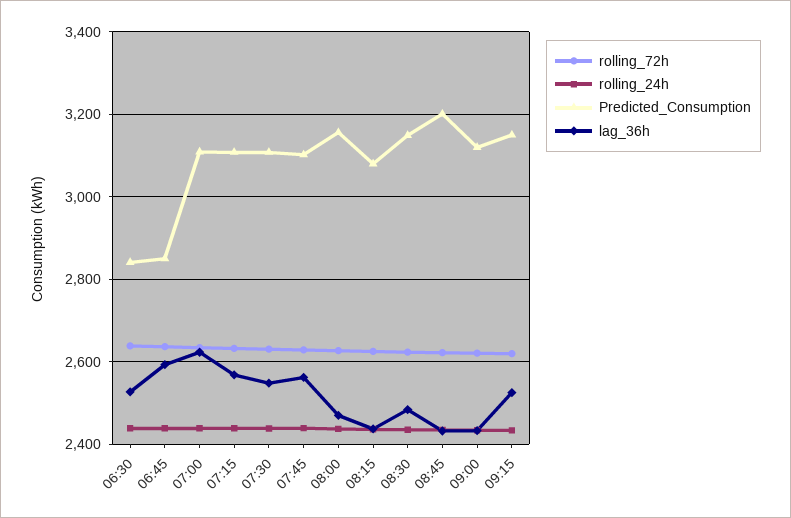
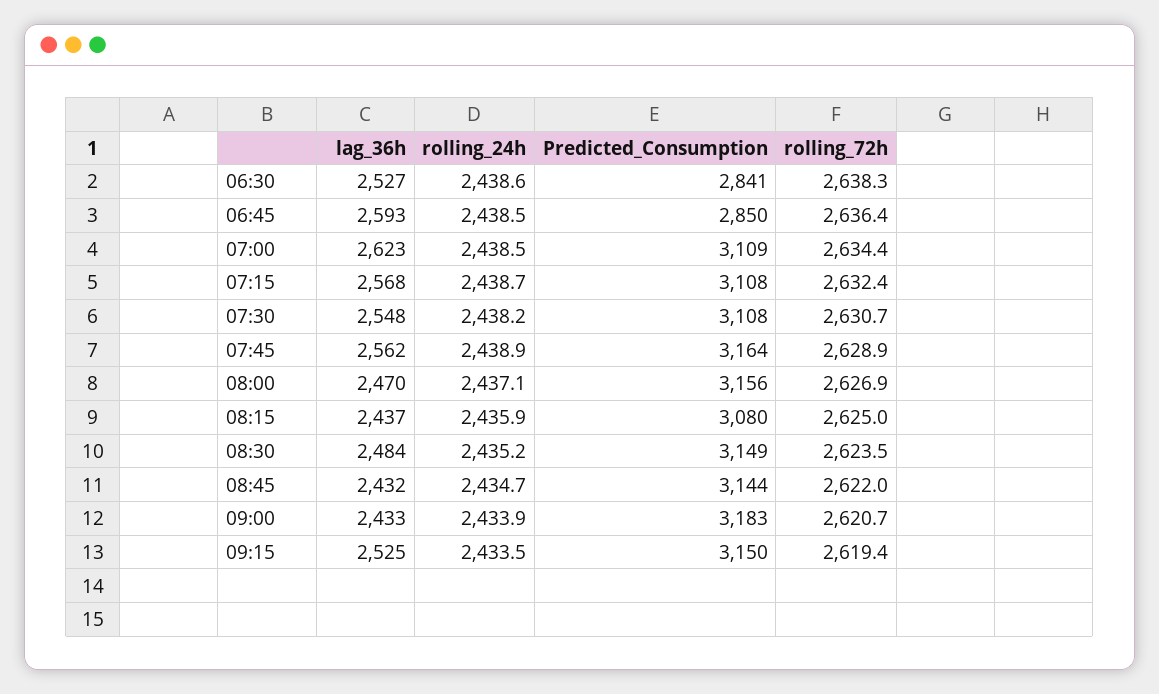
  {
    "rolling_72h": {
      "06:30": 2638.3,
      "06:45": 2636.4,
      "07:00": 2634.4,
      "07:15": 2632.4,
      "07:30": 2630.7,
      "07:45": 2628.9,
      "08:00": 2626.9,
      "08:15": 2625,
      "08:30": 2623.5,
      "08:45": 2622,
      "09:00": 2620.7,
      "09:15": 2619.4
    },
    "rolling_24h": {
      "06:30": 2438.6,
      "06:45": 2438.5,
      "07:00": 2438.5,
      "07:15": 2438.7,
      "07:30": 2438.2,
      "07:45": 2438.9,
      "08:00": 2437.1,
      "08:15": 2435.9,
      "08:30": 2435.2,
      "08:45": 2434.7,
      "09:00": 2433.9,
      "09:15": 2433.5
    },
    "Predicted_Consumption": {
      "06:30": 2841,
      "06:45": 2850,
      "07:00": 3109,
      "07:15": 3108,
      "07:30": 3108,
-     "07:45": 3100,
+     "07:45": 3164,
      "08:00": 3156,
      "08:15": 3080,
      "08:30": 3149,
-     "08:45": 3200,
+     "08:45": 3144,
-     "09:00": 3120,
+     "09:00": 3183,
      "09:15": 3150
    },
    "lag_36h": {
      "06:30": 2527,
      "06:45": 2593,
      "07:00": 2623,
      "07:15": 2568,
      "07:30": 2548,
      "07:45": 2562,
      "08:00": 2470,
      "08:15": 2437,
      "08:30": 2484,
      "08:45": 2432,
      "09:00": 2433,
      "09:15": 2525
    }
  }

